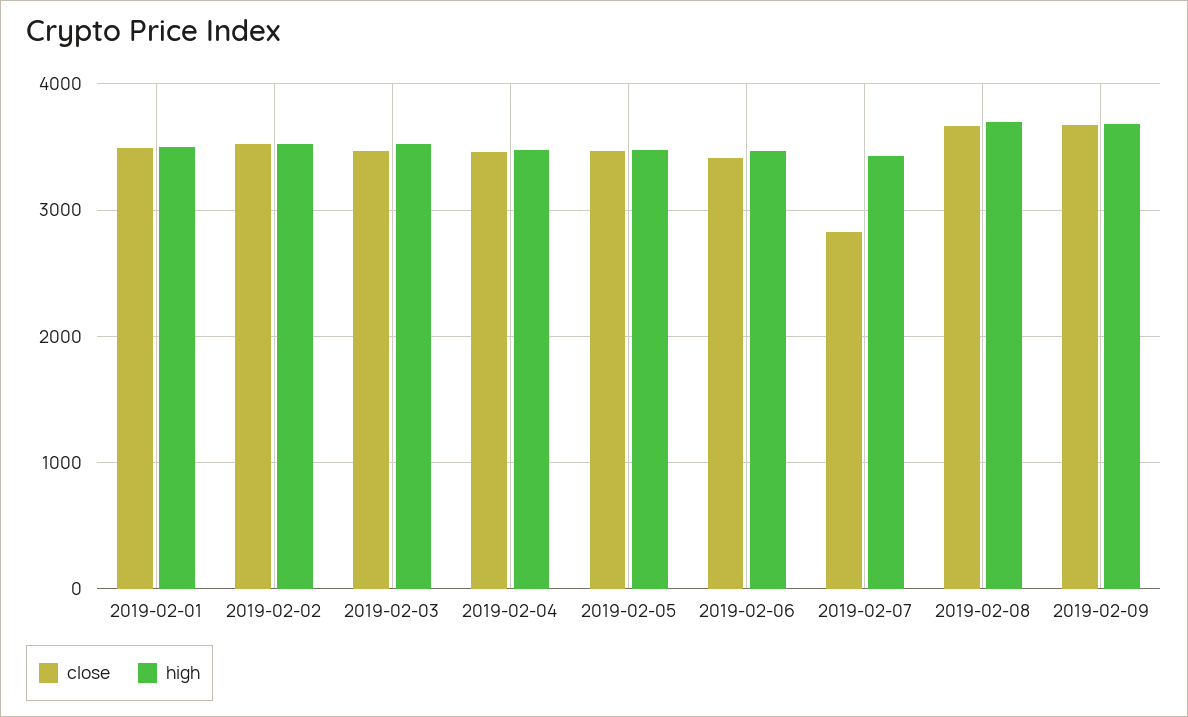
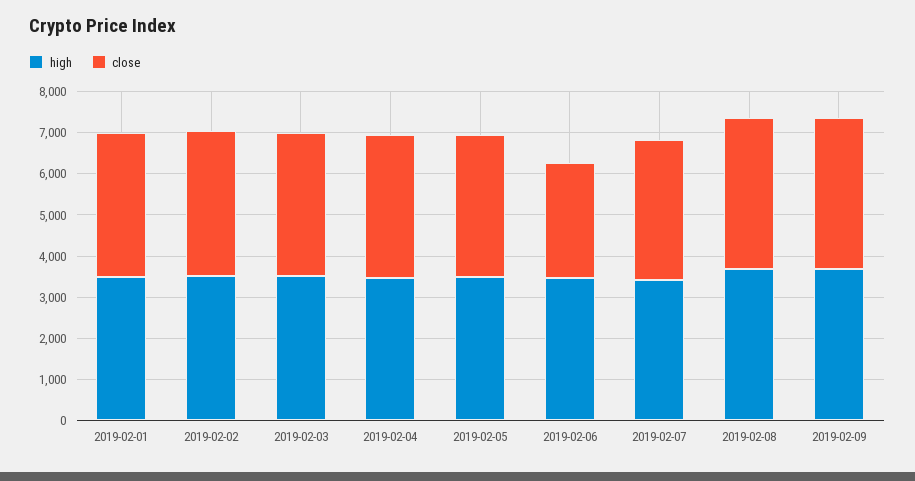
  {
    "close": {
      "2019-02-01": 3500,
      "2019-02-02": 3500,
      "2019-02-03": 3500,
      "2019-02-04": 3500,
      "2019-02-05": 3500,
-     "2019-02-06": 3400,
+     "2019-02-06": 2800,
-     "2019-02-07": 2800,
+     "2019-02-07": 3400,
      "2019-02-08": 3700,
      "2019-02-09": 3700
    },
    "high": {
      "2019-02-01": 3500,
      "2019-02-02": 3500,
      "2019-02-03": 3500,
      "2019-02-04": 3500,
      "2019-02-05": 3500,
      "2019-02-06": 3500,
      "2019-02-07": 3400,
      "2019-02-08": 3700,
      "2019-02-09": 3700
    }
  }

